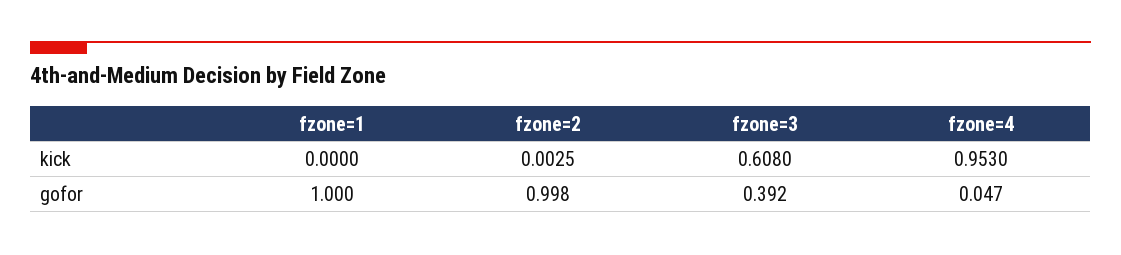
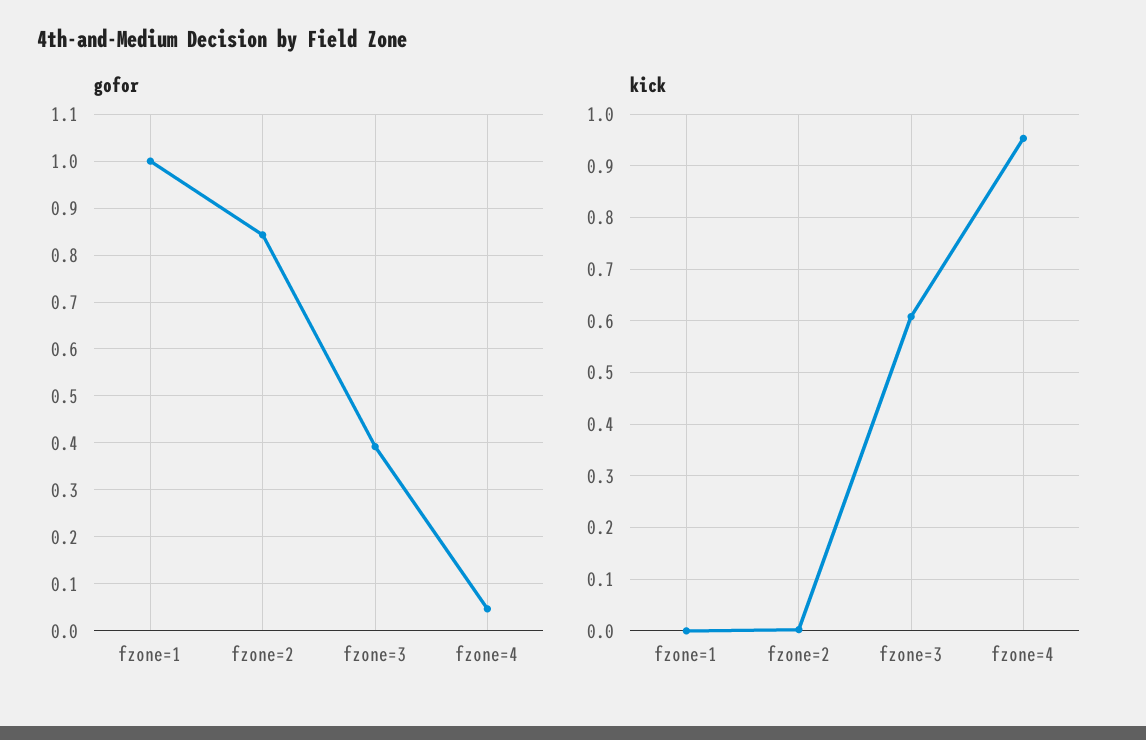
  {
    "kick": {
      "fzone=1": 0,
      "fzone=2": 0.0025,
      "fzone=3": 0.608,
      "fzone=4": 0.953
    },
    "gofor": {
      "fzone=1": 1,
-     "fzone=2": 0.998,
+     "fzone=2": 0.84,
      "fzone=3": 0.392,
      "fzone=4": 0.047
    }
  }

